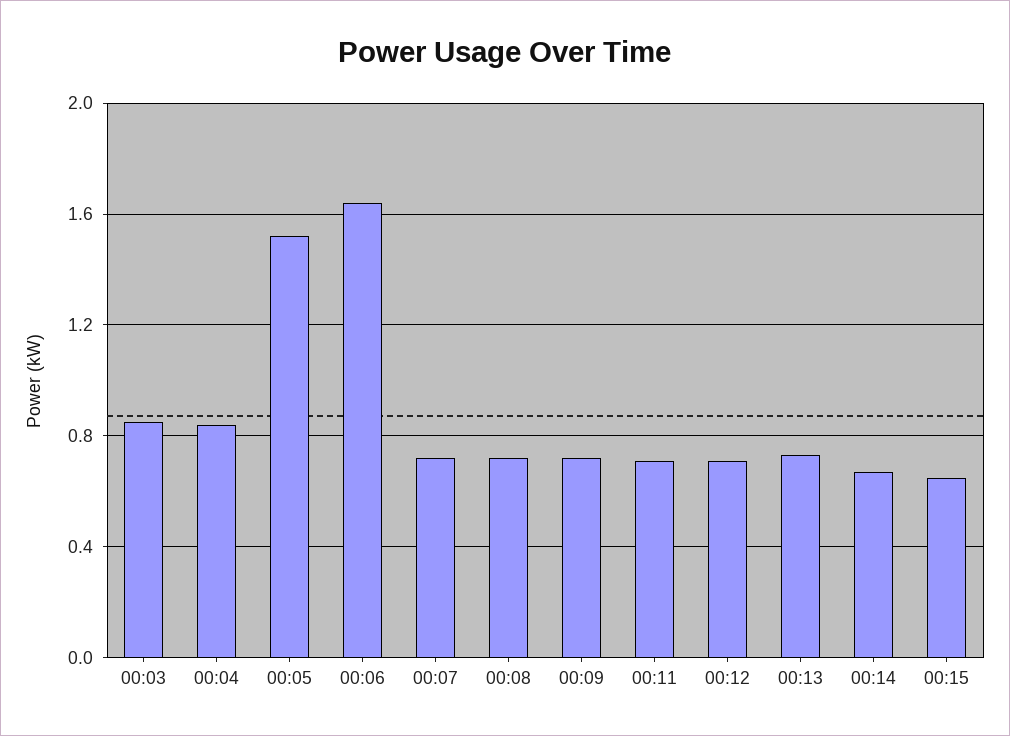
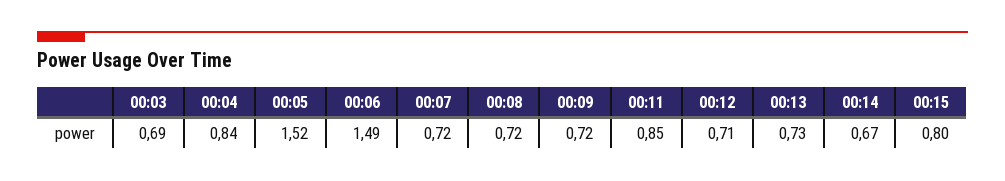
  {
-   "00:03": 0.85,
+   "00:03": 0.69,
    "00:04": 0.84,
    "00:05": 1.52,
-   "00:06": 1.65,
+   "00:06": 1.49,
    "00:07": 0.72,
    "00:08": 0.72,
    "00:09": 0.72,
-   "00:11": 0.7,
+   "00:11": 0.85,
    "00:12": 0.71,
    "00:13": 0.73,
    "00:14": 0.67,
-   "00:15": 0.65
+   "00:15": 0.8
  }

